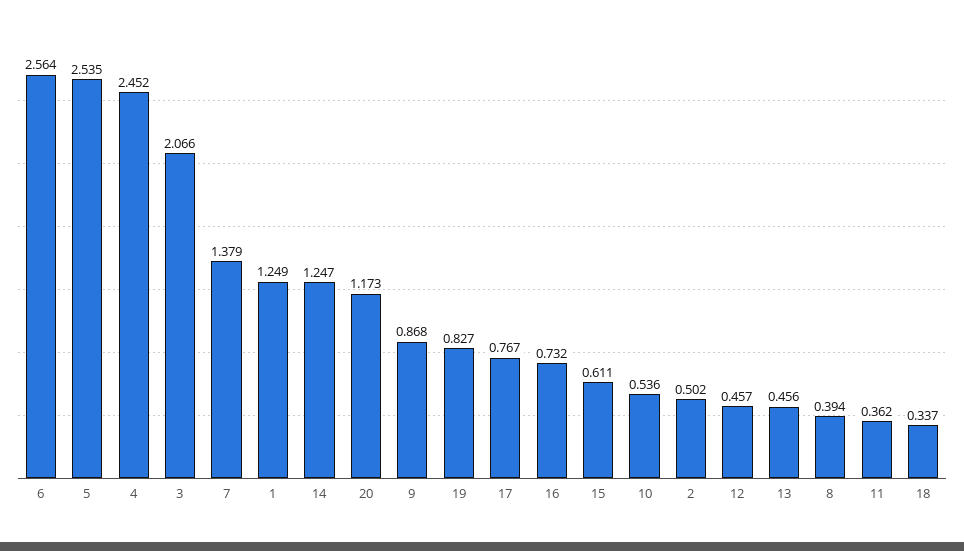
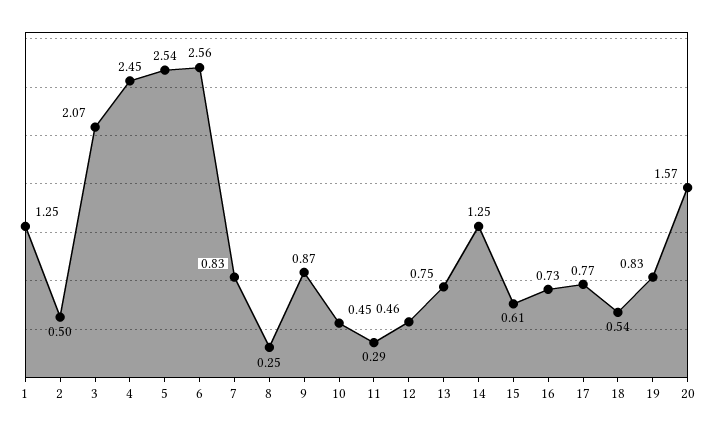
  {
    "6": 2.564,
    "5": 2.535,
    "4": 2.452,
    "3": 2.066,
-   "7": 1.379,
+   "7": 0.83,
    "1": 1.249,
    "14": 1.247,
-   "20": 1.173,
+   "20": 1.57,
    "9": 0.868,
    "19": 0.827,
    "17": 0.767,
    "16": 0.732,
    "15": 0.611,
-   "10": 0.536,
+   "10": 0.45,
    "2": 0.502,
    "12": 0.457,
-   "13": 0.456,
+   "13": 0.75,
-   "8": 0.394,
+   "8": 0.25,
-   "11": 0.362,
+   "11": 0.29,
-   "18": 0.337
+   "18": 0.54
  }

